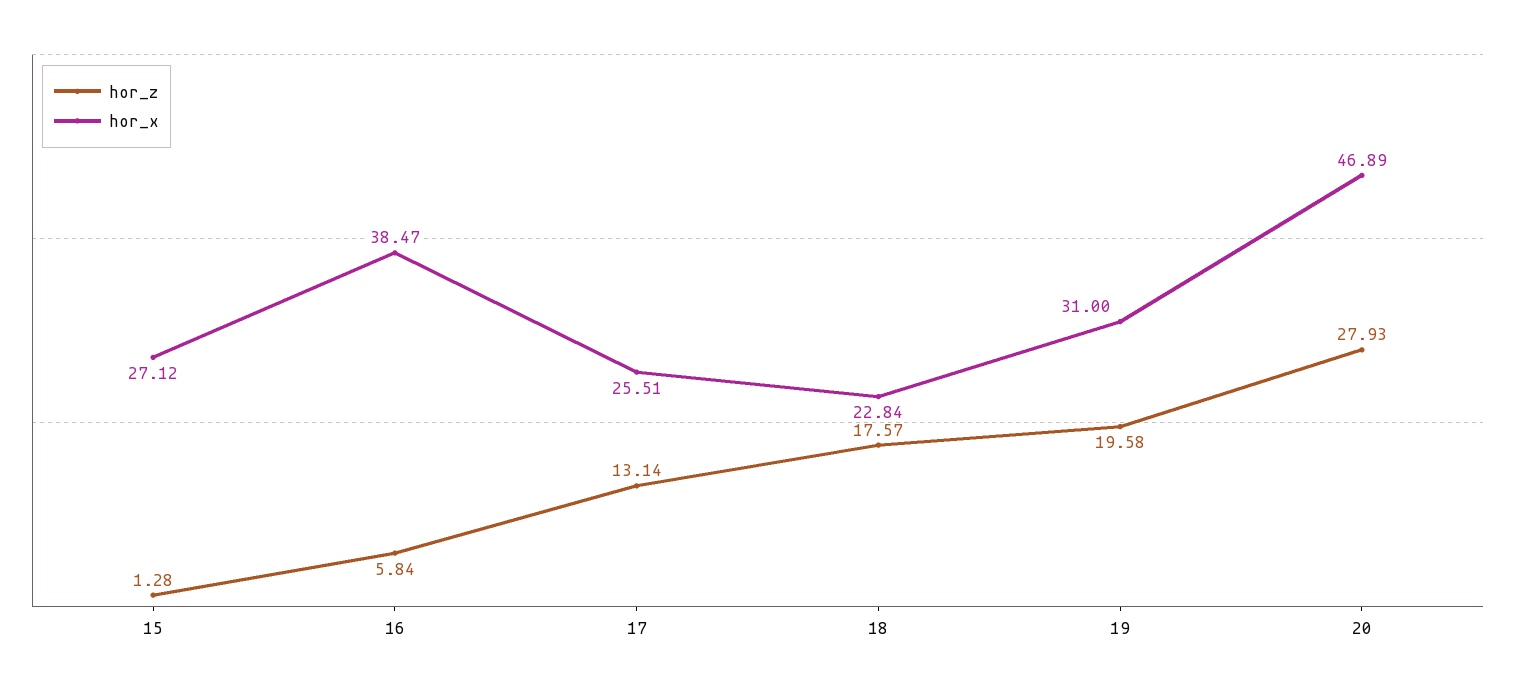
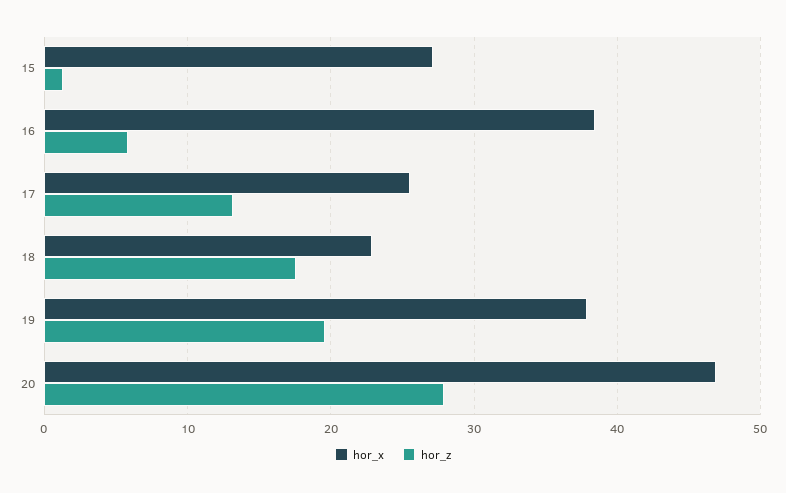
  {
    "hor_z": {
      "15": 1.28,
      "16": 5.84,
      "17": 13.14,
      "18": 17.57,
      "19": 19.58,
      "20": 27.93
    },
    "hor_x": {
      "15": 27.12,
      "16": 38.47,
      "17": 25.51,
      "18": 22.84,
-     "19": 31,
+     "19": 38,
      "20": 46.89
    }
  }

